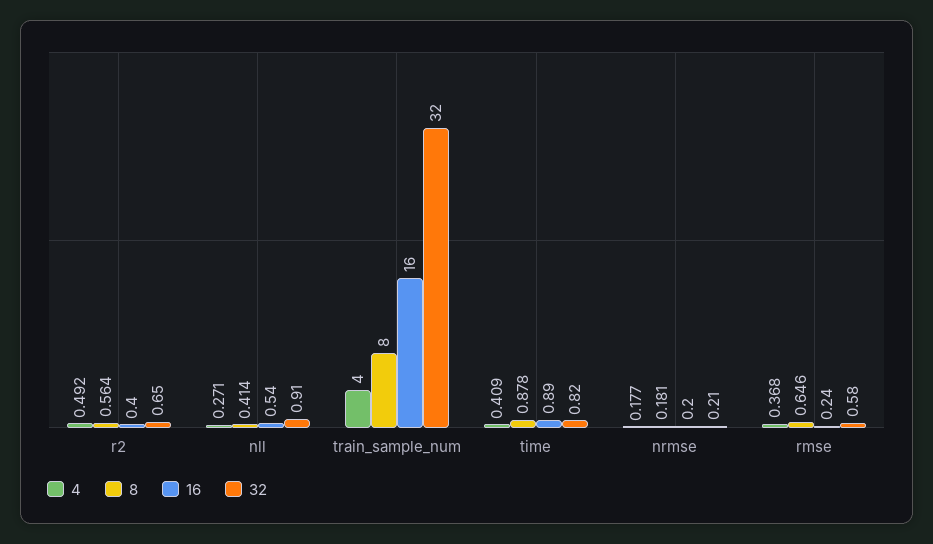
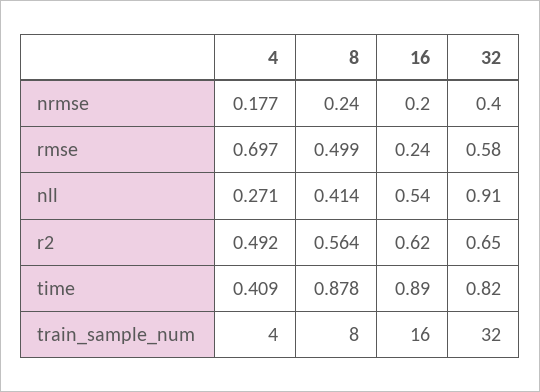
  {
    "4": {
      "r2": 0.492,
      "nll": 0.271,
      "train_sample_num": 4,
      "time": 0.409,
      "nrmse": 0.177,
-     "rmse": 0.368
+     "rmse": 0.697
    },
    "8": {
      "r2": 0.564,
      "nll": 0.414,
      "train_sample_num": 8,
      "time": 0.878,
-     "nrmse": 0.181,
+     "nrmse": 0.24,
-     "rmse": 0.646
+     "rmse": 0.499
    },
    "16": {
-     "r2": 0.4,
+     "r2": 0.62,
      "nll": 0.54,
      "train_sample_num": 16,
      "time": 0.89,
      "nrmse": 0.2,
      "rmse": 0.24
    },
    "32": {
      "r2": 0.65,
      "nll": 0.91,
      "train_sample_num": 32,
      "time": 0.82,
-     "nrmse": 0.21,
+     "nrmse": 0.4,
      "rmse": 0.58
    }
  }

